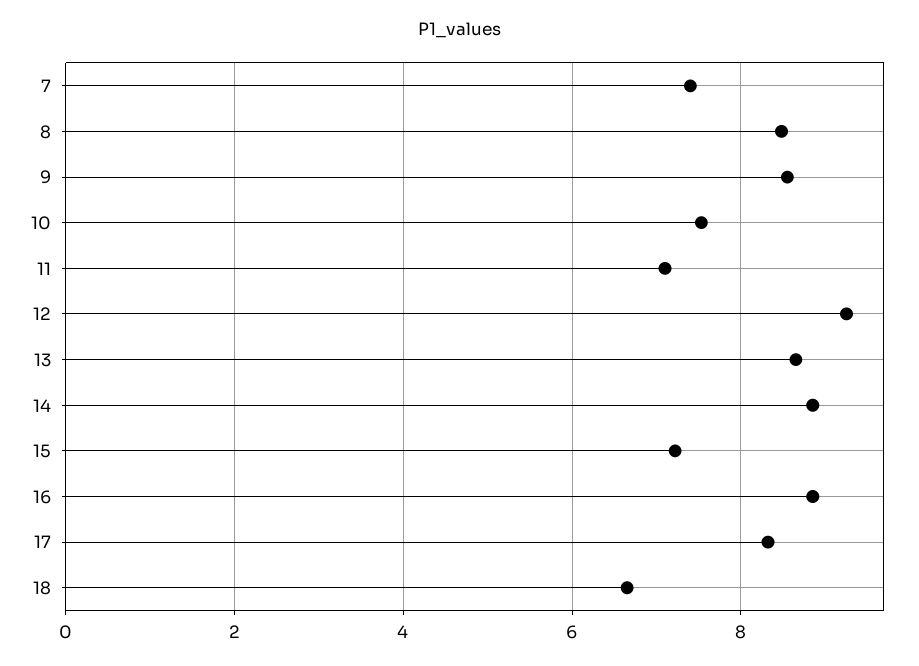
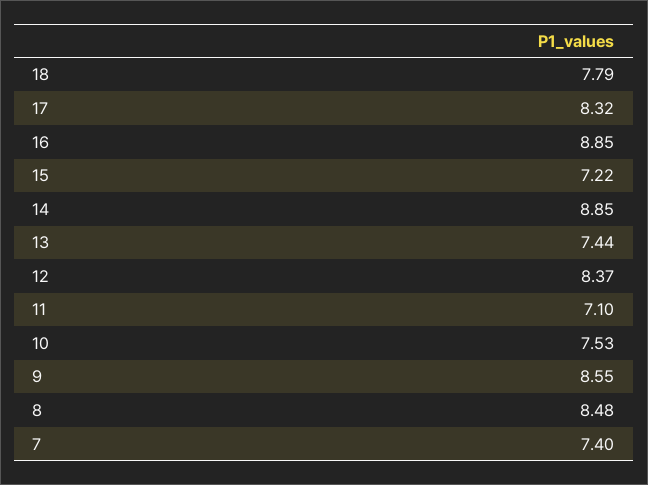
  {
    "7": 7.4,
    "8": 8.48,
    "9": 8.55,
    "10": 7.53,
    "11": 7.1,
-   "12": 9.2,
+   "12": 8.37,
-   "13": 8.6,
+   "13": 7.44,
    "14": 8.85,
    "15": 7.22,
    "16": 8.85,
    "17": 8.32,
-   "18": 6.6
+   "18": 7.79
  }

